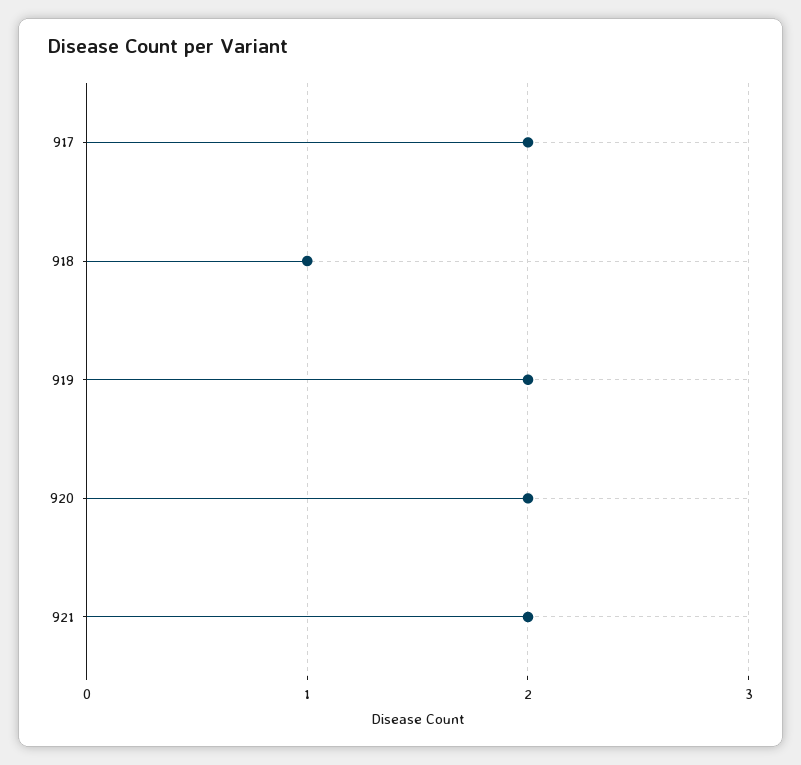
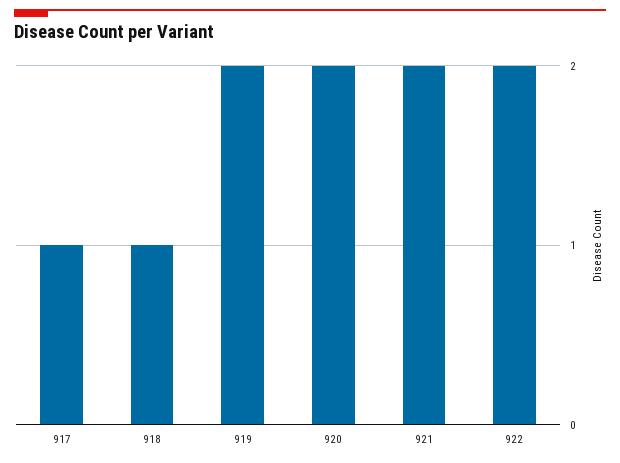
  {
-   "917": 2,
+   "917": 1,
    "918": 1,
    "919": 2,
    "920": 2,
-   "921": 2
+   "921": 2,
+   "922": 2
  }

